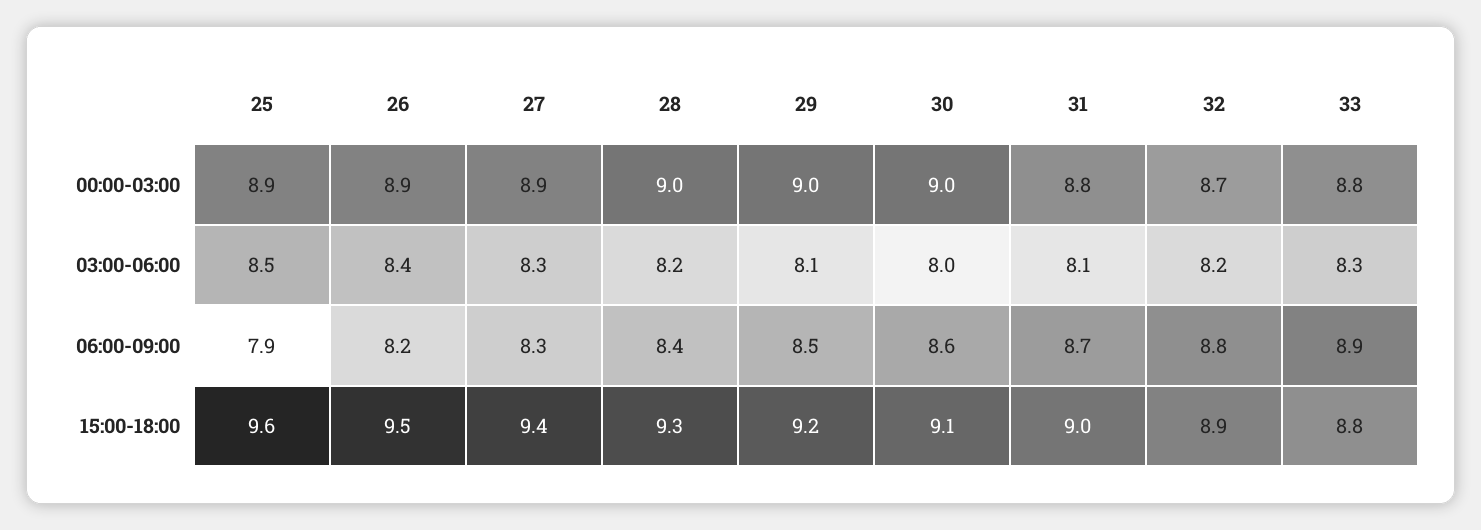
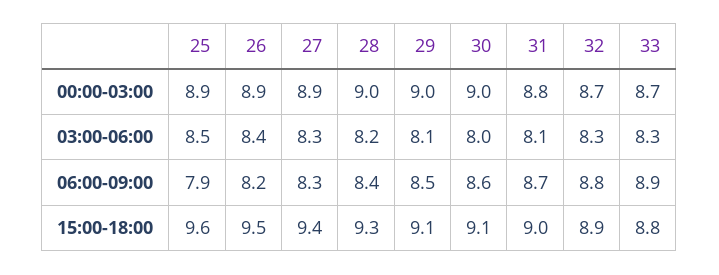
  {
    "25": {
      "00:00-03:00": 8.9,
      "03:00-06:00": 8.5,
      "06:00-09:00": 7.9,
      "15:00-18:00": 9.6
    },
    "26": {
      "00:00-03:00": 8.9,
      "03:00-06:00": 8.4,
      "06:00-09:00": 8.2,
      "15:00-18:00": 9.5
    },
    "27": {
      "00:00-03:00": 8.9,
      "03:00-06:00": 8.3,
      "06:00-09:00": 8.3,
      "15:00-18:00": 9.4
    },
    "28": {
      "00:00-03:00": 9,
      "03:00-06:00": 8.2,
      "06:00-09:00": 8.4,
      "15:00-18:00": 9.3
    },
    "29": {
      "00:00-03:00": 9,
      "03:00-06:00": 8.1,
      "06:00-09:00": 8.5,
-     "15:00-18:00": 9.2
+     "15:00-18:00": 9.1
    },
    "30": {
      "00:00-03:00": 9,
      "03:00-06:00": 8,
      "06:00-09:00": 8.6,
      "15:00-18:00": 9.1
    },
    "31": {
      "00:00-03:00": 8.8,
      "03:00-06:00": 8.1,
      "06:00-09:00": 8.7,
      "15:00-18:00": 9
    },
    "32": {
      "00:00-03:00": 8.7,
-     "03:00-06:00": 8.2,
+     "03:00-06:00": 8.3,
      "06:00-09:00": 8.8,
      "15:00-18:00": 8.9
    },
    "33": {
-     "00:00-03:00": 8.8,
+     "00:00-03:00": 8.7,
      "03:00-06:00": 8.3,
      "06:00-09:00": 8.9,
      "15:00-18:00": 8.8
    }
  }

